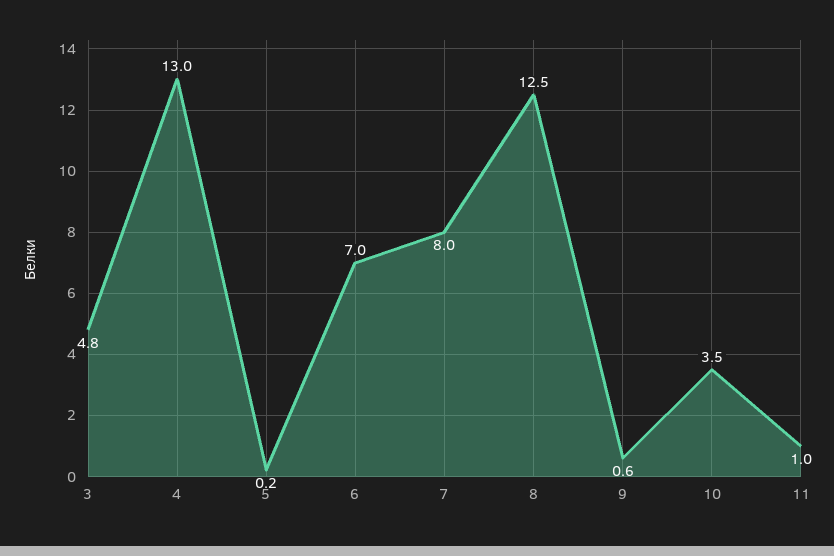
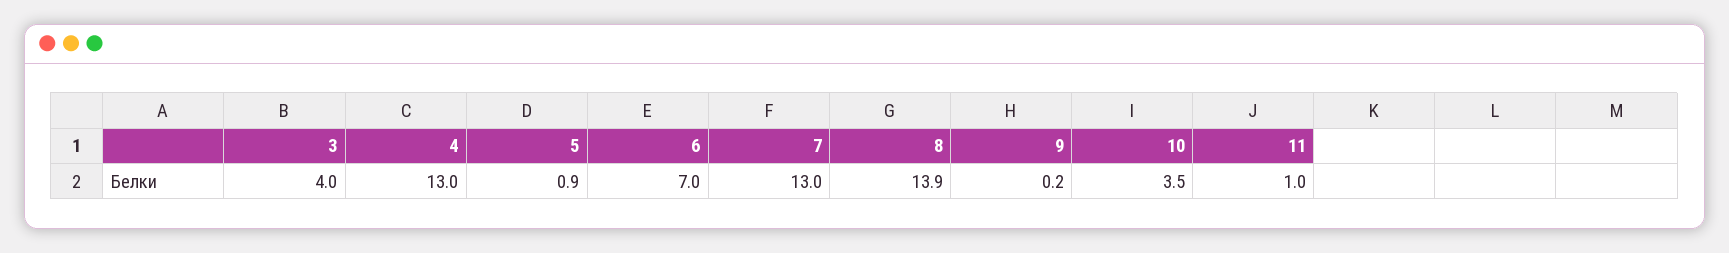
  {
-   "3": 4.8,
+   "3": 4,
    "4": 13,
-   "5": 0.2,
+   "5": 0.9,
    "6": 7,
-   "7": 8,
+   "7": 13,
-   "8": 12.5,
+   "8": 13.9,
-   "9": 0.6,
+   "9": 0.2,
    "10": 3.5,
    "11": 1
  }

